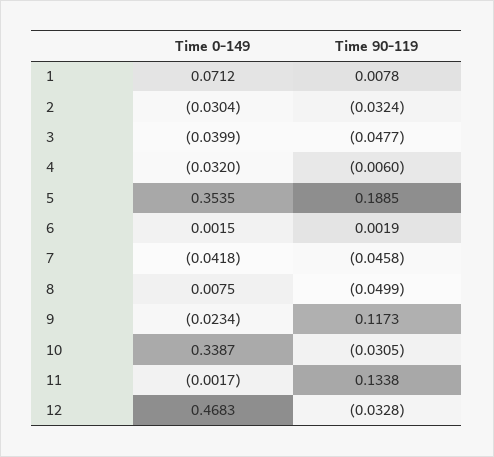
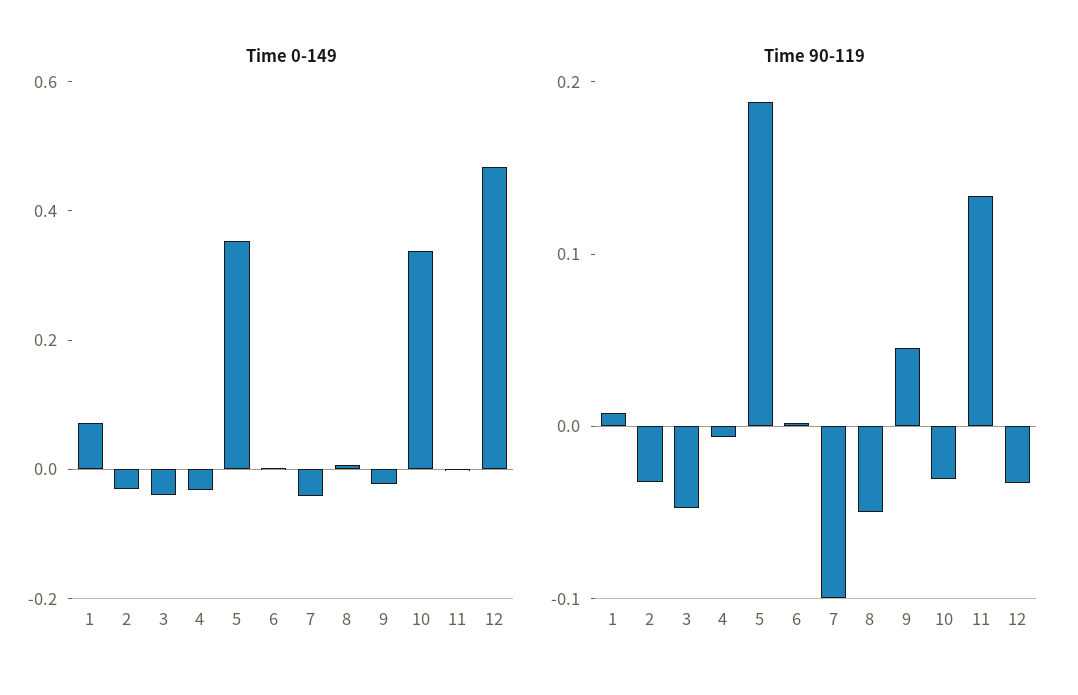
  {
    "Time 0-149": {
      "1": 0.0712,
      "2": -0.0304,
      "3": -0.0399,
      "4": -0.032,
      "5": 0.3535,
      "6": 0.0015,
      "7": -0.0418,
      "8": 0.0075,
      "9": -0.0234,
      "10": 0.3387,
      "11": -0.0017,
      "12": 0.4683
    },
    "Time 90-119": {
      "1": 0.0078,
      "2": -0.0324,
      "3": -0.0477,
      "4": -0.006,
      "5": 0.1885,
      "6": 0.0019,
-     "7": -0.0458,
+     "7": -0.1,
      "8": -0.0499,
-     "9": 0.1173,
+     "9": 0.04,
      "10": -0.0305,
      "11": 0.1338,
      "12": -0.0328
    }
  }

